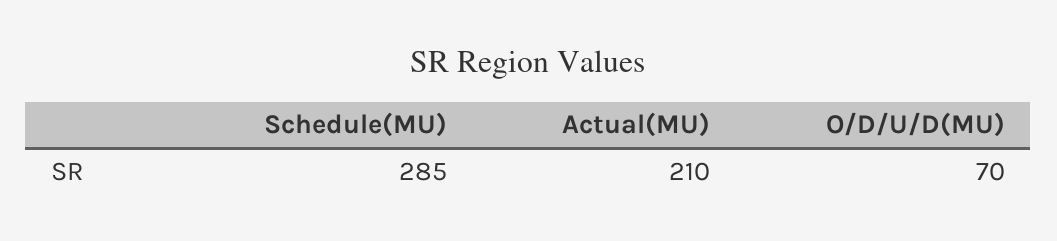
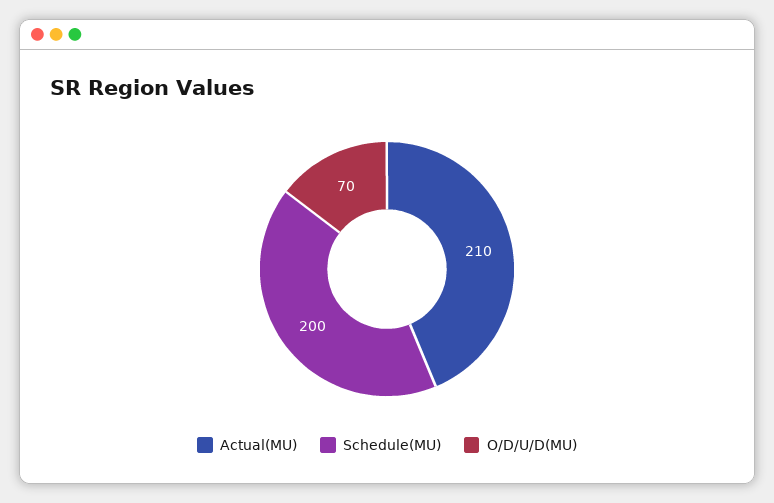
  {
-   "Schedule(MU)": 285,
+   "Schedule(MU)": 200,
    "Actual(MU)": 210,
    "O/D/U/D(MU)": 70
  }

